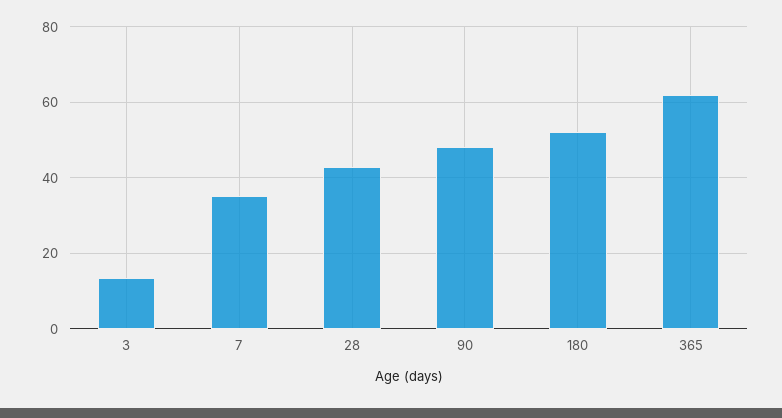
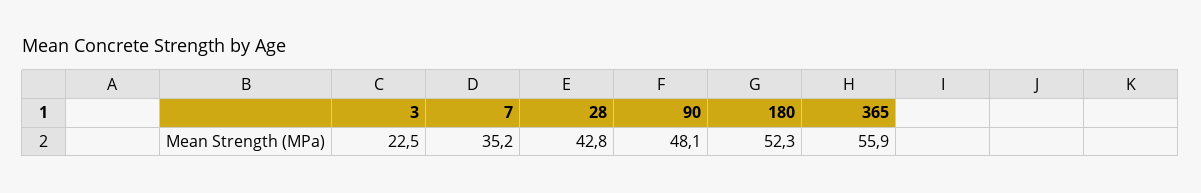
  {
-   "3": 14,
+   "3": 22.5,
    "7": 35.2,
    "28": 42.8,
    "90": 48.1,
    "180": 52.3,
-   "365": 62
+   "365": 55.9
  }

